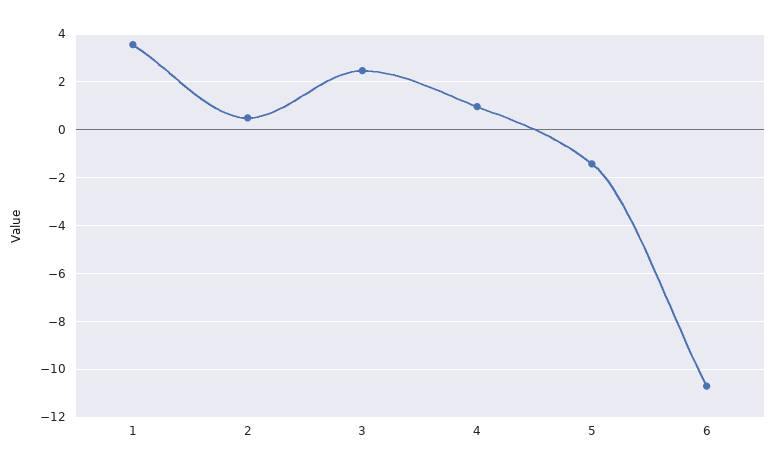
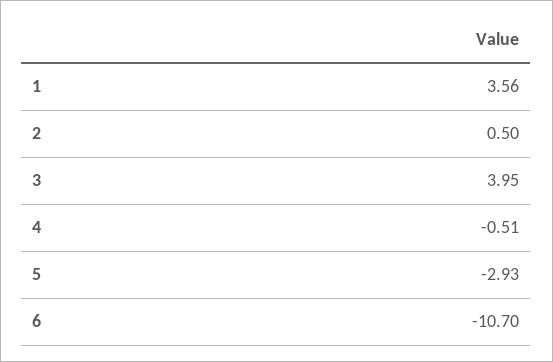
  {
    "1": 3.56,
    "2": 0.5,
-   "3": 2.5,
+   "3": 3.95,
-   "4": 1,
+   "4": -0.51,
-   "5": -1.5,
+   "5": -2.93,
    "6": -10.7
  }

